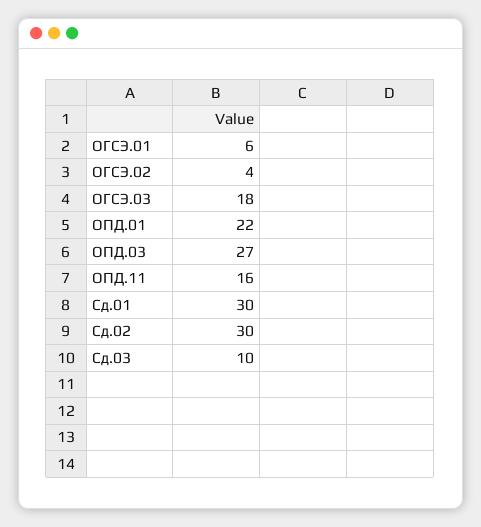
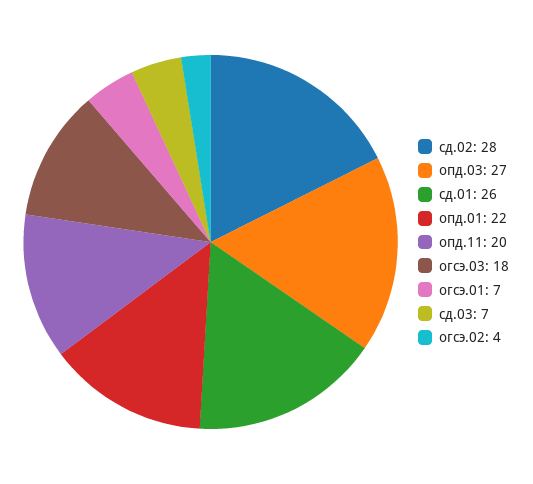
  {
-   "ОГСЭ.01": 6,
+   "ОГСЭ.01": 7,
    "ОГСЭ.02": 4,
    "ОГСЭ.03": 18,
    "ОПД.01": 22,
    "ОПД.03": 27,
-   "ОПД.11": 16,
+   "ОПД.11": 20,
-   "Сд.01": 30,
+   "Сд.01": 26,
-   "Сд.02": 30,
+   "Сд.02": 28,
-   "Сд.03": 10
+   "Сд.03": 7
  }

